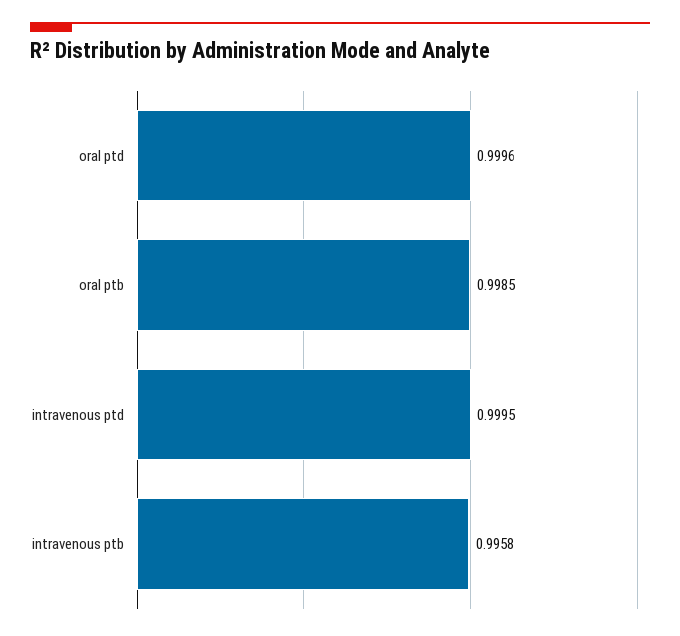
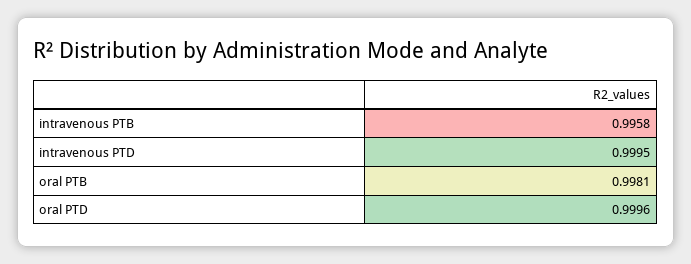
  {
    "oral ptd": 0.9996,
-   "oral ptb": 0.9985,
+   "oral ptb": 0.9981,
    "intravenous ptd": 0.9995,
    "intravenous ptb": 0.9958
  }

